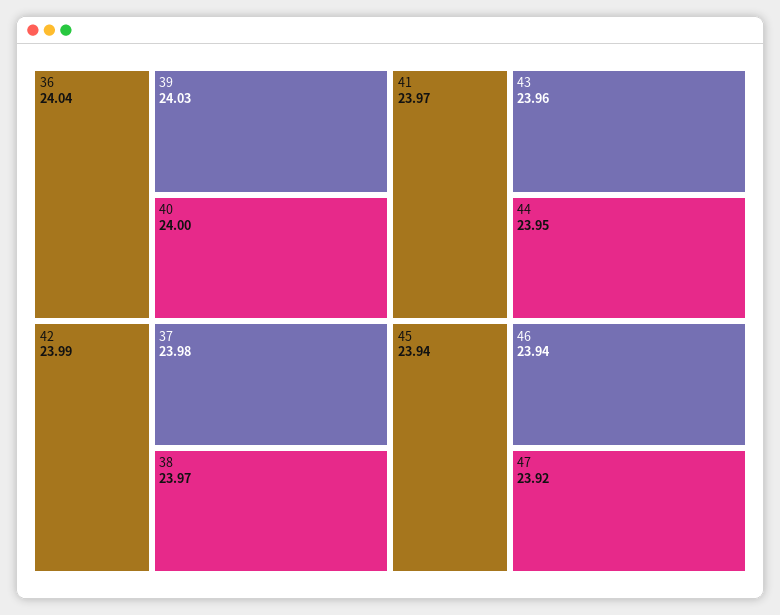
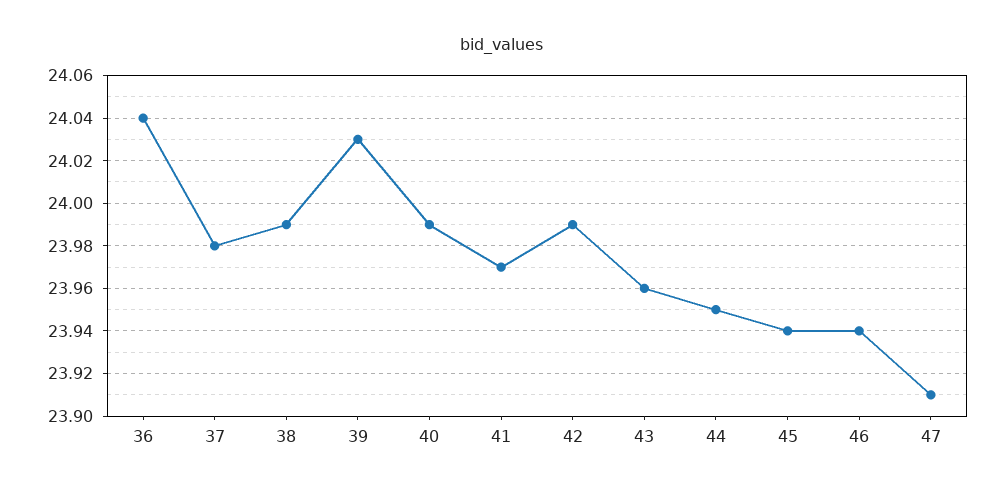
  {
    "36": 24.04,
    "39": 24.03,
-   "40": 24,
+   "40": 23.99,
    "42": 23.99,
    "37": 23.98,
-   "38": 23.97,
+   "38": 23.99,
    "41": 23.97,
    "43": 23.96,
    "44": 23.95,
    "45": 23.94,
    "46": 23.94,
-   "47": 23.92
+   "47": 23.91
  }

